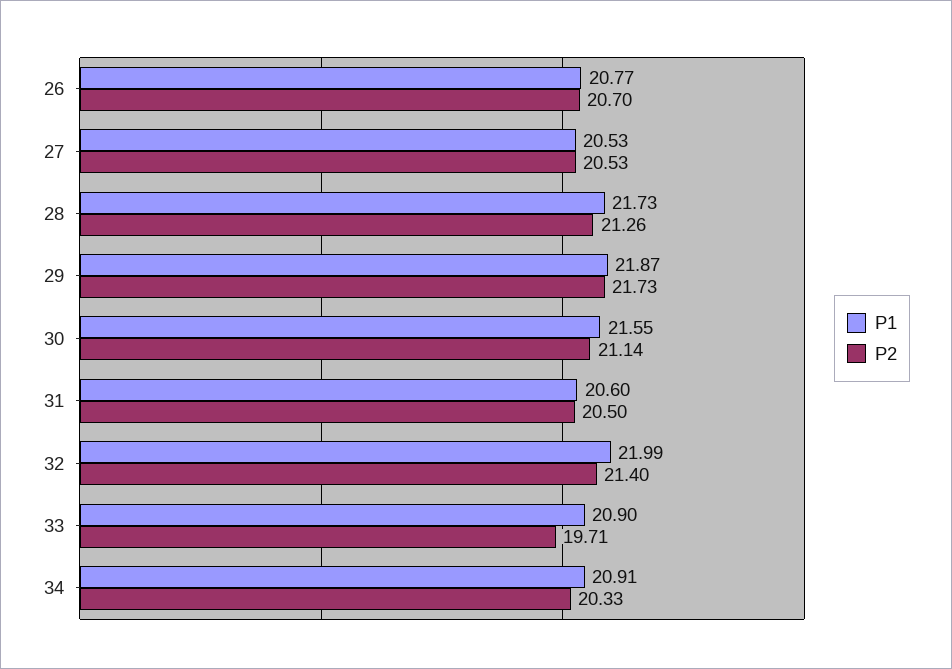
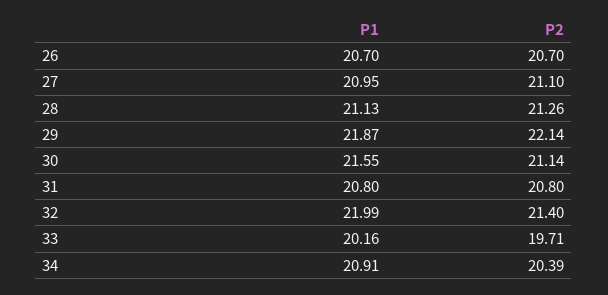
  {
    "P1": {
-     "26": 20.77,
+     "26": 20.7,
-     "27": 20.53,
+     "27": 20.95,
-     "28": 21.73,
+     "28": 21.13,
      "29": 21.87,
      "30": 21.55,
-     "31": 20.6,
+     "31": 20.8,
      "32": 21.99,
-     "33": 20.9,
+     "33": 20.16,
      "34": 20.91
    },
    "P2": {
      "26": 20.7,
-     "27": 20.53,
+     "27": 21.1,
      "28": 21.26,
-     "29": 21.73,
+     "29": 22.14,
      "30": 21.14,
-     "31": 20.5,
+     "31": 20.8,
      "32": 21.4,
      "33": 19.71,
-     "34": 20.33
+     "34": 20.39
    }
  }

